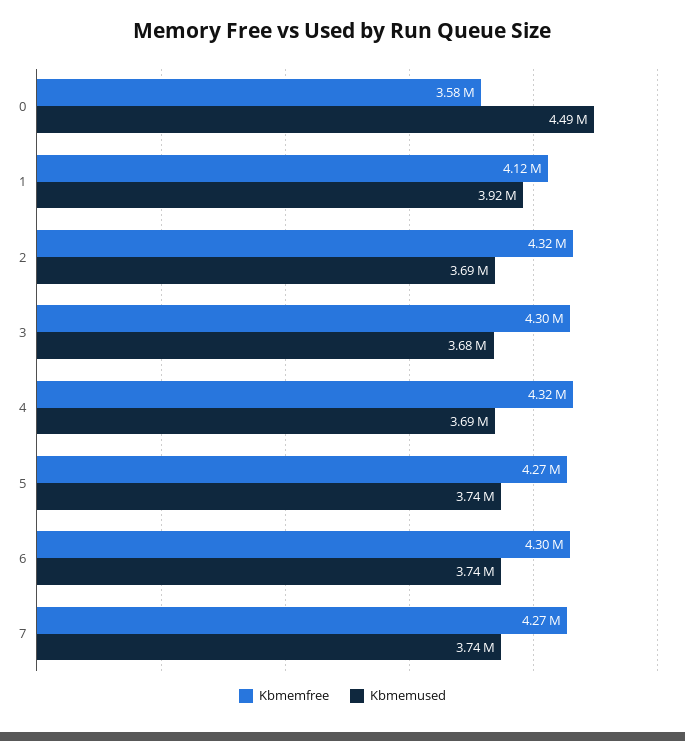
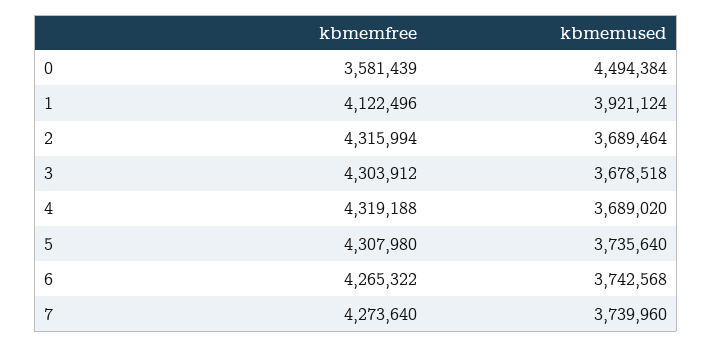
  {
    "Kbmemfree": {
      "0": 3581439,
      "1": 4122496,
      "2": 4315994,
      "3": 4303912,
      "4": 4319188,
-     "5": 4270000,
+     "5": 4307980,
-     "6": 4300000,
+     "6": 4265322,
      "7": 4273640
    },
    "Kbmemused": {
      "0": 4494384,
      "1": 3921124,
      "2": 3689464,
      "3": 3678518,
      "4": 3689020,
      "5": 3735640,
      "6": 3742568,
      "7": 3739960
    }
  }

